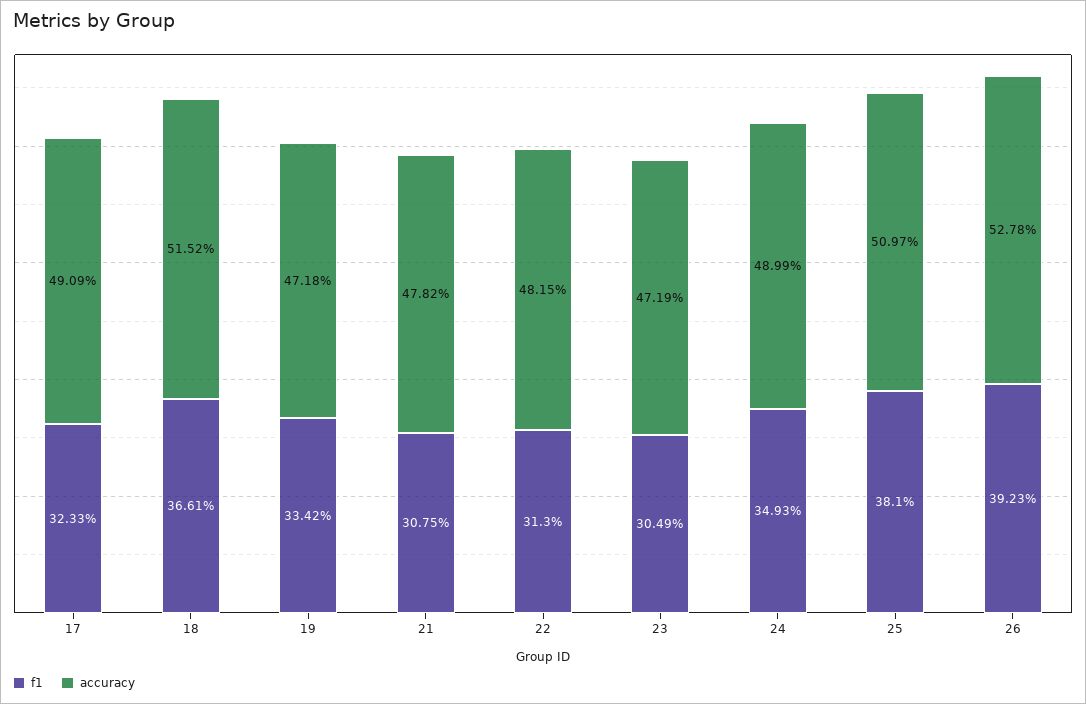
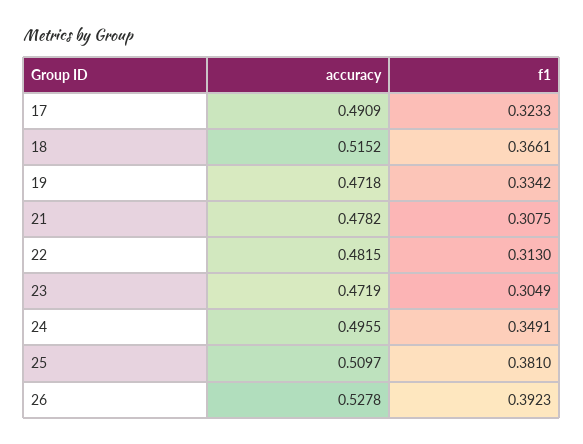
  {
    "f1": {
      "17": 0.3233,
      "18": 0.3661,
      "19": 0.3342,
      "21": 0.3075,
      "22": 0.313,
      "23": 0.3049,
-     "24": 0.3493,
+     "24": 0.3491,
      "25": 0.381,
      "26": 0.3923
    },
    "accuracy": {
      "17": 0.4909,
      "18": 0.5152,
      "19": 0.4718,
      "21": 0.4782,
      "22": 0.4815,
      "23": 0.4719,
-     "24": 0.4899,
+     "24": 0.4955,
      "25": 0.5097,
      "26": 0.5278
    }
  }

